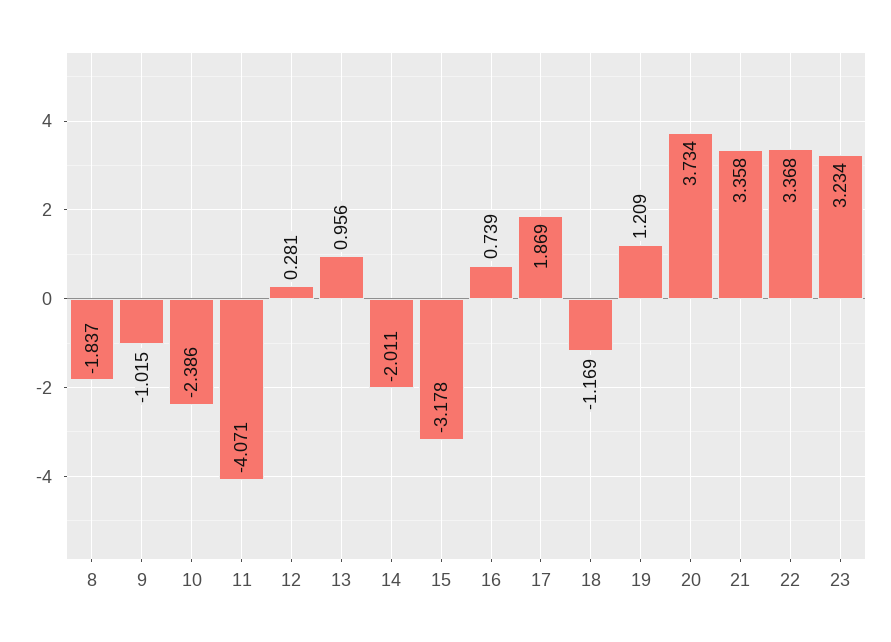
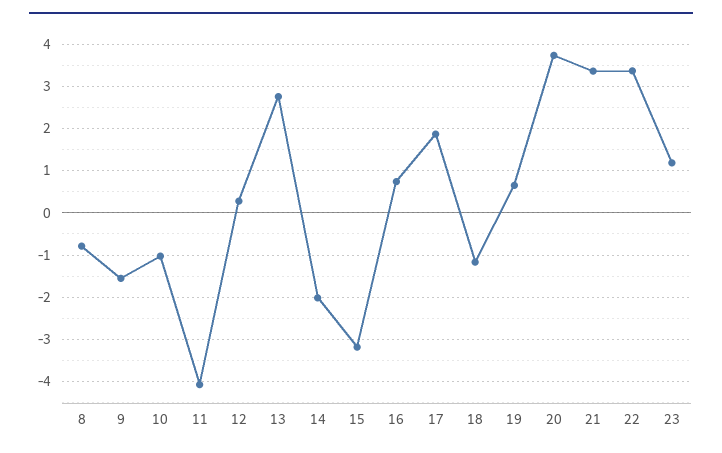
  {
-   "8": -1.837,
+   "8": -0.8,
-   "9": -1.015,
+   "9": -1.6,
-   "10": -2.386,
+   "10": -1,
    "11": -4.071,
    "12": 0.281,
-   "13": 0.956,
+   "13": 2.8,
    "14": -2.011,
    "15": -3.178,
    "16": 0.739,
    "17": 1.869,
    "18": -1.169,
-   "19": 1.209,
+   "19": 0.6,
    "20": 3.734,
    "21": 3.358,
    "22": 3.368,
-   "23": 3.234
+   "23": 1.2
  }

